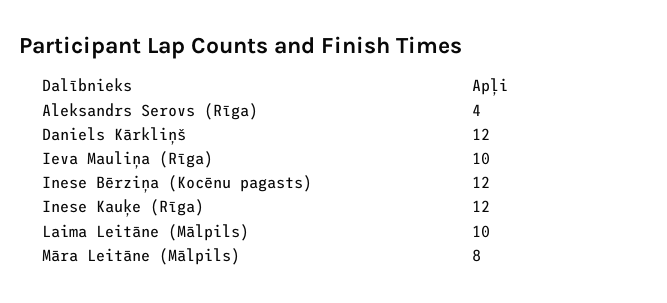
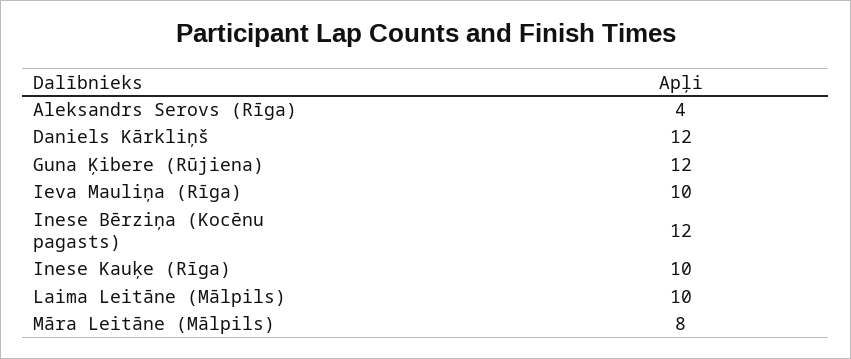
  {
    "Aleksandrs Serovs (Rīga)": 4,
    "Daniels Kārkliņš": 12,
    "Ieva Mauliņa (Rīga)": 10,
    "Inese Bērziņa (Kocēnu pagasts)": 12,
-   "Inese Kauķe (Rīga)": 12,
+   "Inese Kauķe (Rīga)": 10,
    "Laima Leitāne (Mālpils)": 10,
-   "Māra Leitāne (Mālpils)": 8
+   "Māra Leitāne (Mālpils)": 8,
+   "Guna Ķibere (Rūjiena)": 12
  }

